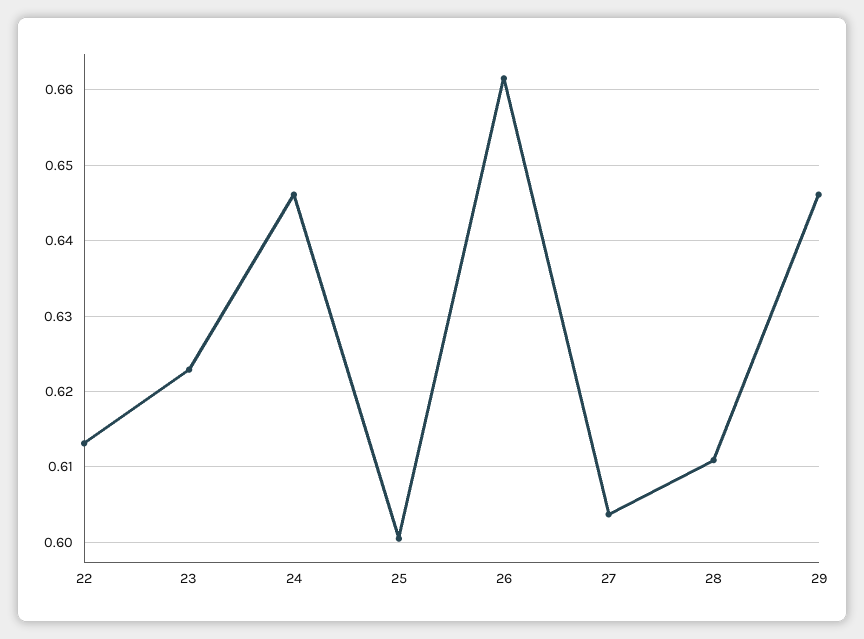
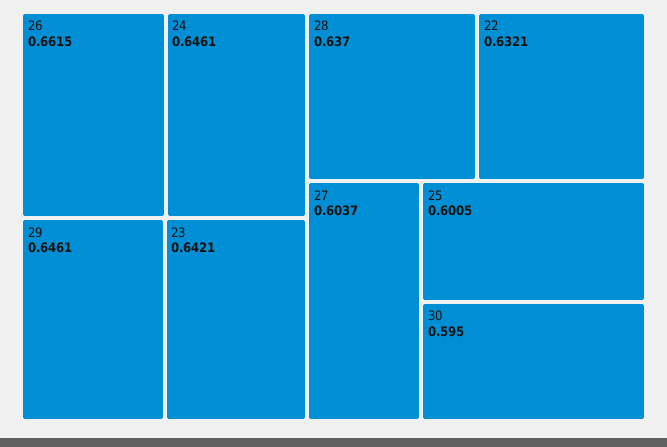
  {
-   "22": 0.613,
+   "22": 0.6321,
-   "23": 0.623,
+   "23": 0.6421,
    "24": 0.6461,
    "25": 0.6005,
    "26": 0.6615,
    "27": 0.6037,
-   "28": 0.611,
+   "28": 0.637,
-   "29": 0.6461
+   "29": 0.6461,
+   "30": 0.595
  }

